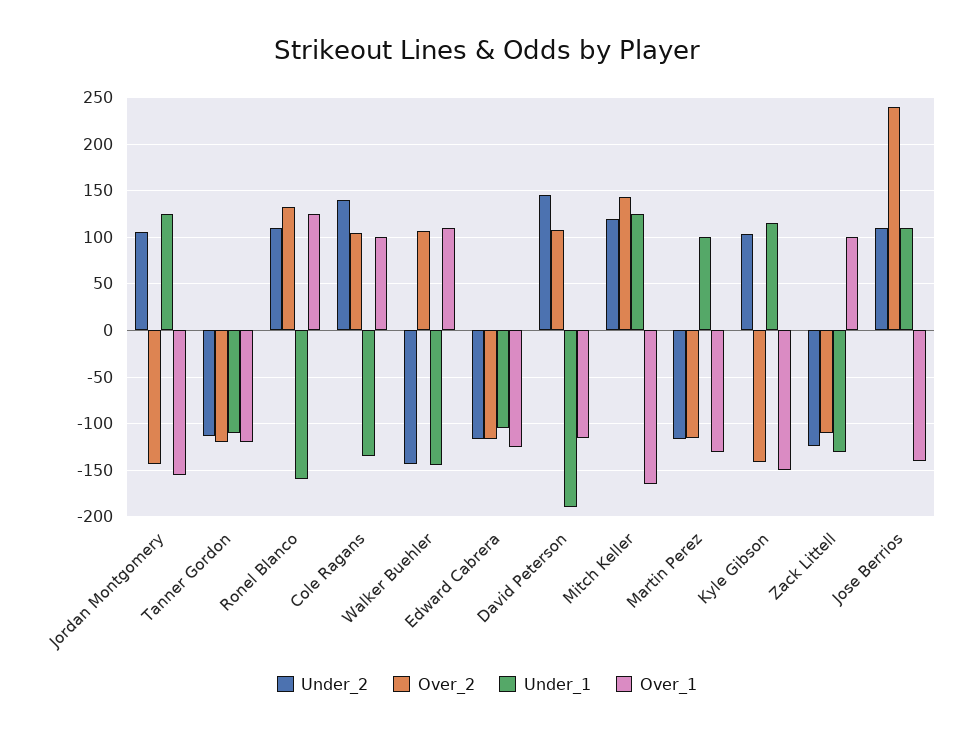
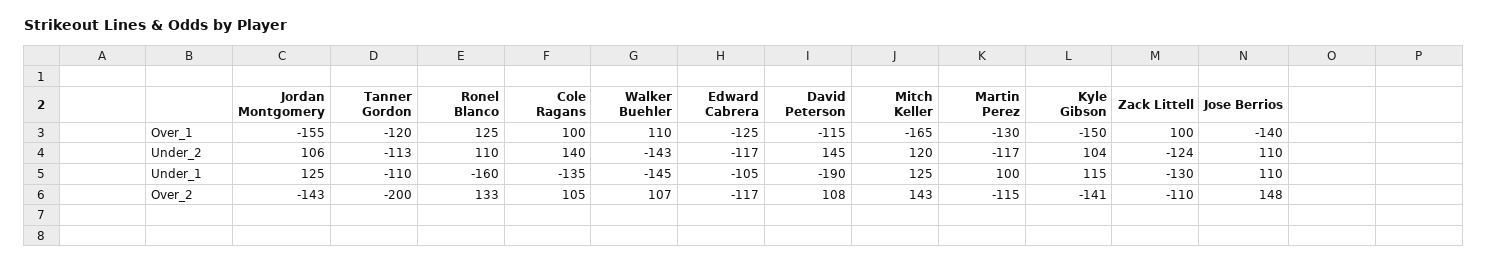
  {
    "Under_2": {
      "Jordan Montgomery": 106,
      "Tanner Gordon": -113,
      "Ronel Blanco": 110,
      "Cole Ragans": 140,
      "Walker Buehler": -143,
      "Edward Cabrera": -117,
      "David Peterson": 145,
      "Mitch Keller": 120,
      "Martin Perez": -117,
      "Kyle Gibson": 104,
      "Zack Littell": -124,
      "Jose Berrios": 110
    },
    "Over_2": {
      "Jordan Montgomery": -143,
-     "Tanner Gordon": -120,
+     "Tanner Gordon": -200,
      "Ronel Blanco": 133,
      "Cole Ragans": 105,
      "Walker Buehler": 107,
      "Edward Cabrera": -117,
      "David Peterson": 108,
      "Mitch Keller": 143,
      "Martin Perez": -115,
      "Kyle Gibson": -141,
      "Zack Littell": -110,
-     "Jose Berrios": 240
+     "Jose Berrios": 148
    },
    "Under_1": {
      "Jordan Montgomery": 125,
      "Tanner Gordon": -110,
      "Ronel Blanco": -160,
      "Cole Ragans": -135,
      "Walker Buehler": -145,
      "Edward Cabrera": -105,
      "David Peterson": -190,
      "Mitch Keller": 125,
      "Martin Perez": 100,
      "Kyle Gibson": 115,
      "Zack Littell": -130,
      "Jose Berrios": 110
    },
    "Over_1": {
      "Jordan Montgomery": -155,
      "Tanner Gordon": -120,
      "Ronel Blanco": 125,
      "Cole Ragans": 100,
      "Walker Buehler": 110,
      "Edward Cabrera": -125,
      "David Peterson": -115,
      "Mitch Keller": -165,
      "Martin Perez": -130,
      "Kyle Gibson": -150,
      "Zack Littell": 100,
      "Jose Berrios": -140
    }
  }

